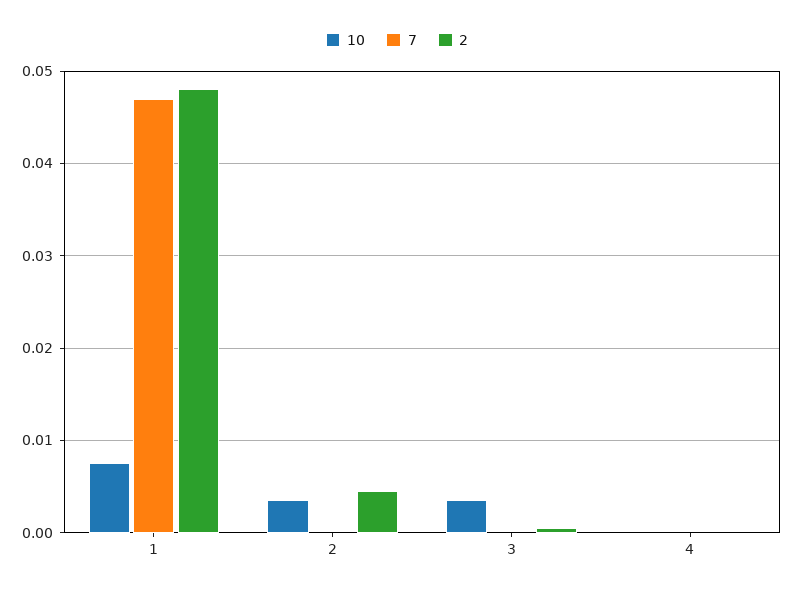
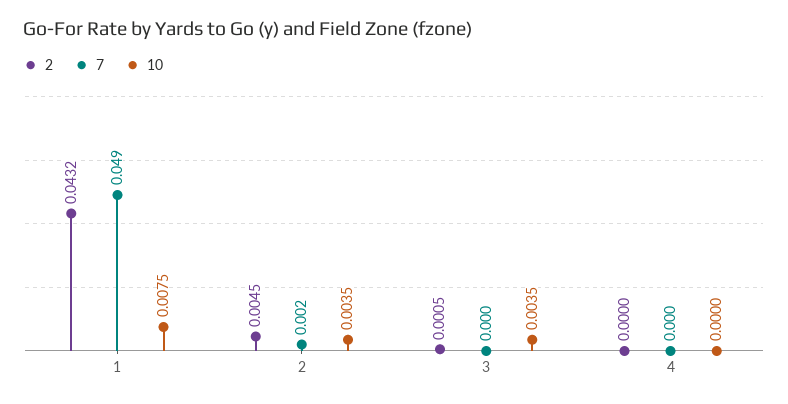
  {
    "10": {
      "1": 0.0075,
      "2": 0.0035,
      "3": 0.0035,
      "4": 0
    },
    "7": {
-     "1": 0.047,
+     "1": 0.049,
-     "2": 0,
+     "2": 0.002,
      "3": 0,
      "4": 0
    },
    "2": {
-     "1": 0.048,
+     "1": 0.0432,
      "2": 0.0045,
      "3": 0.0005,
      "4": 0
    }
  }

